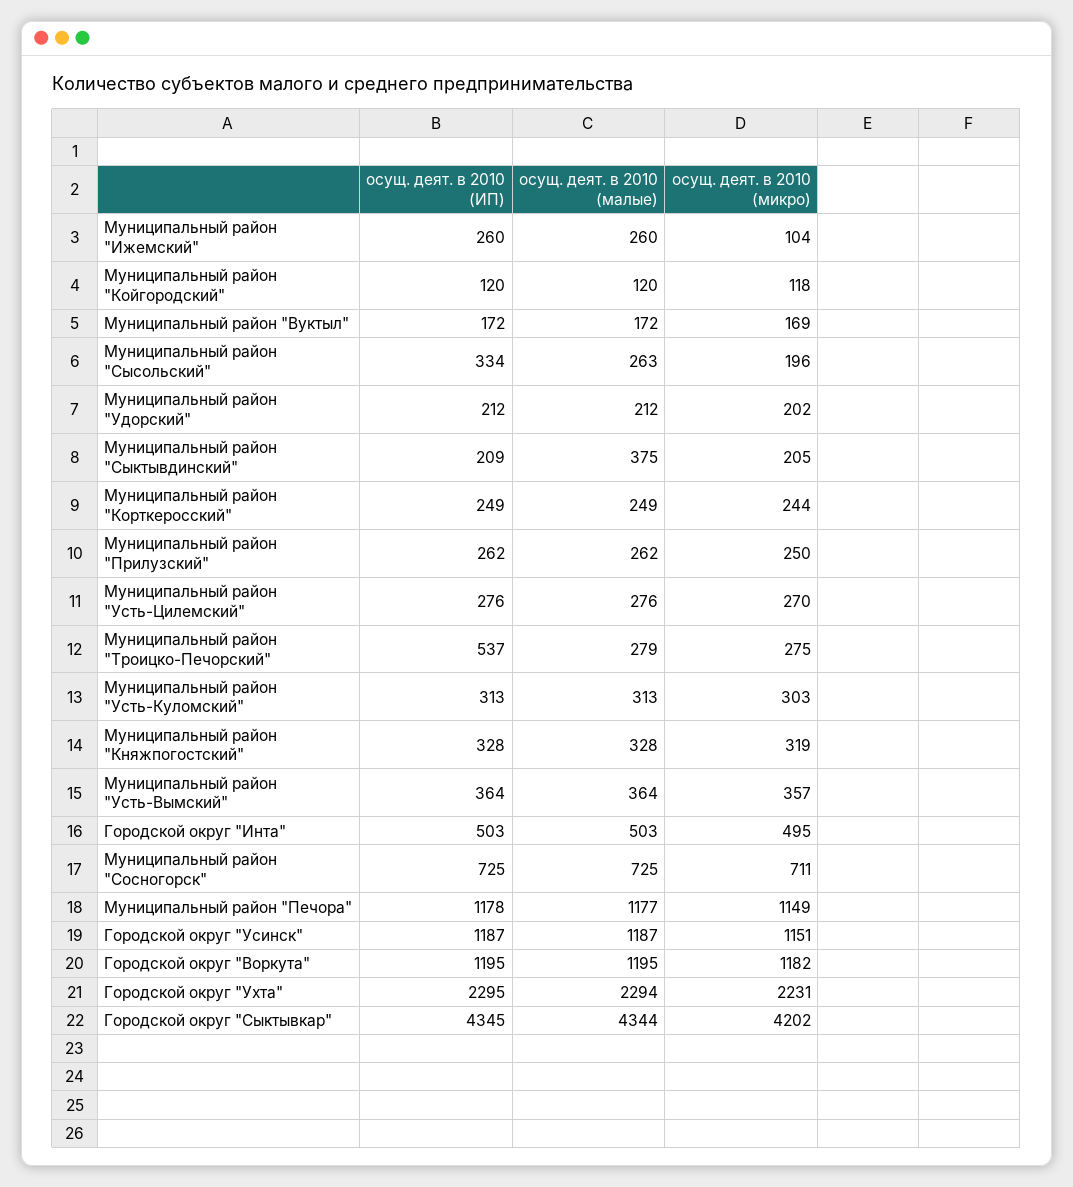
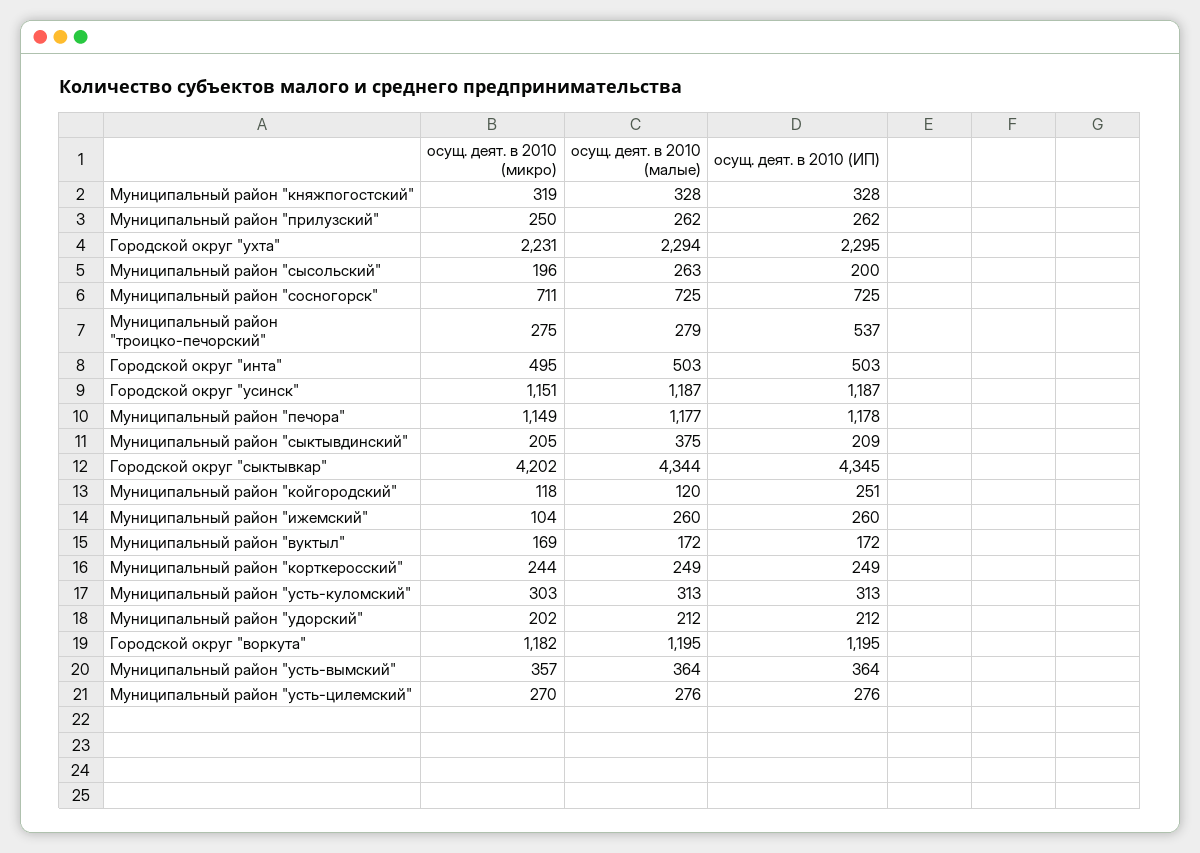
  {
    "осущ. деят. в 2010 (ИП)": {
      "Муниципальный район \"Ижемский\"": 260,
-     "Муниципальный район \"Койгородский\"": 120,
+     "Муниципальный район \"Койгородский\"": 251,
      "Муниципальный район \"Вуктыл\"": 172,
-     "Муниципальный район \"Сысольский\"": 334,
+     "Муниципальный район \"Сысольский\"": 200,
      "Муниципальный район \"Удорский\"": 212,
      "Муниципальный район \"Сыктывдинский\"": 209,
      "Муниципальный район \"Корткеросский\"": 249,
      "Муниципальный район \"Прилузский\"": 262,
      "Муниципальный район \"Усть-Цилемский\"": 276,
      "Муниципальный район \"Троицко-Печорский\"": 537,
      "Муниципальный район \"Усть-Куломский\"": 313,
      "Муниципальный район \"Княжпогостский\"": 328,
      "Муниципальный район \"Усть-Вымский\"": 364,
      "Городской округ \"Инта\"": 503,
      "Муниципальный район \"Сосногорск\"": 725,
      "Муниципальный район \"Печора\"": 1178,
      "Городской округ \"Усинск\"": 1187,
      "Городской округ \"Воркута\"": 1195,
      "Городской округ \"Ухта\"": 2295,
      "Городской округ \"Сыктывкар\"": 4345
    },
    "осущ. деят. в 2010 (малые)": {
      "Муниципальный район \"Ижемский\"": 260,
      "Муниципальный район \"Койгородский\"": 120,
      "Муниципальный район \"Вуктыл\"": 172,
      "Муниципальный район \"Сысольский\"": 263,
      "Муниципальный район \"Удорский\"": 212,
      "Муниципальный район \"Сыктывдинский\"": 375,
      "Муниципальный район \"Корткеросский\"": 249,
      "Муниципальный район \"Прилузский\"": 262,
      "Муниципальный район \"Усть-Цилемский\"": 276,
      "Муниципальный район \"Троицко-Печорский\"": 279,
      "Муниципальный район \"Усть-Куломский\"": 313,
      "Муниципальный район \"Княжпогостский\"": 328,
      "Муниципальный район \"Усть-Вымский\"": 364,
      "Городской округ \"Инта\"": 503,
      "Муниципальный район \"Сосногорск\"": 725,
      "Муниципальный район \"Печора\"": 1177,
      "Городской округ \"Усинск\"": 1187,
      "Городской округ \"Воркута\"": 1195,
      "Городской округ \"Ухта\"": 2294,
      "Городской округ \"Сыктывкар\"": 4344
    },
    "осущ. деят. в 2010 (микро)": {
      "Муниципальный район \"Ижемский\"": 104,
      "Муниципальный район \"Койгородский\"": 118,
      "Муниципальный район \"Вуктыл\"": 169,
      "Муниципальный район \"Сысольский\"": 196,
      "Муниципальный район \"Удорский\"": 202,
      "Муниципальный район \"Сыктывдинский\"": 205,
      "Муниципальный район \"Корткеросский\"": 244,
      "Муниципальный район \"Прилузский\"": 250,
      "Муниципальный район \"Усть-Цилемский\"": 270,
      "Муниципальный район \"Троицко-Печорский\"": 275,
      "Муниципальный район \"Усть-Куломский\"": 303,
      "Муниципальный район \"Княжпогостский\"": 319,
      "Муниципальный район \"Усть-Вымский\"": 357,
      "Городской округ \"Инта\"": 495,
      "Муниципальный район \"Сосногорск\"": 711,
      "Муниципальный район \"Печора\"": 1149,
      "Городской округ \"Усинск\"": 1151,
      "Городской округ \"Воркута\"": 1182,
      "Городской округ \"Ухта\"": 2231,
      "Городской округ \"Сыктывкар\"": 4202
    }
  }

